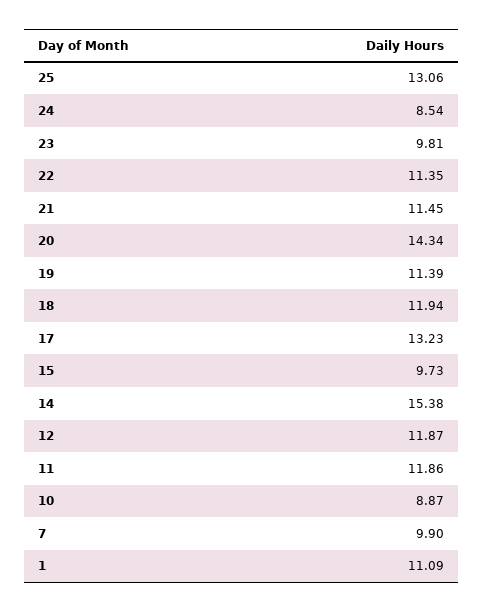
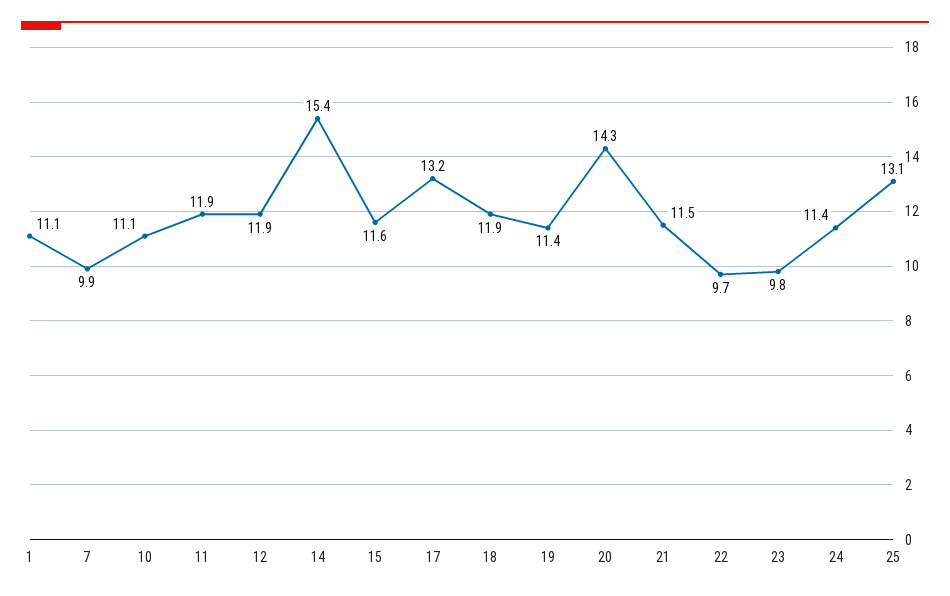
  {
    "25": 13.06,
-   "24": 8.54,
+   "24": 11.4,
    "23": 9.81,
-   "22": 11.35,
+   "22": 9.7,
    "21": 11.45,
    "20": 14.34,
    "19": 11.39,
    "18": 11.94,
    "17": 13.23,
-   "15": 9.73,
+   "15": 11.6,
    "14": 15.38,
    "12": 11.87,
    "11": 11.86,
-   "10": 8.87,
+   "10": 11.1,
    "7": 9.9,
    "1": 11.09
  }

